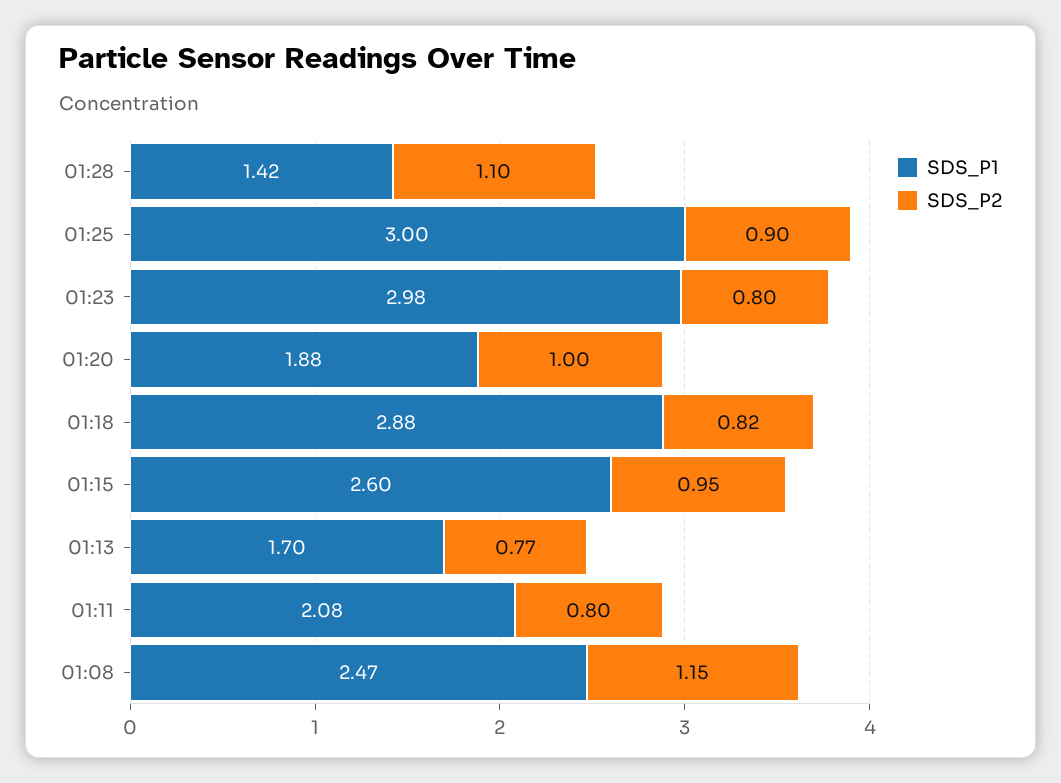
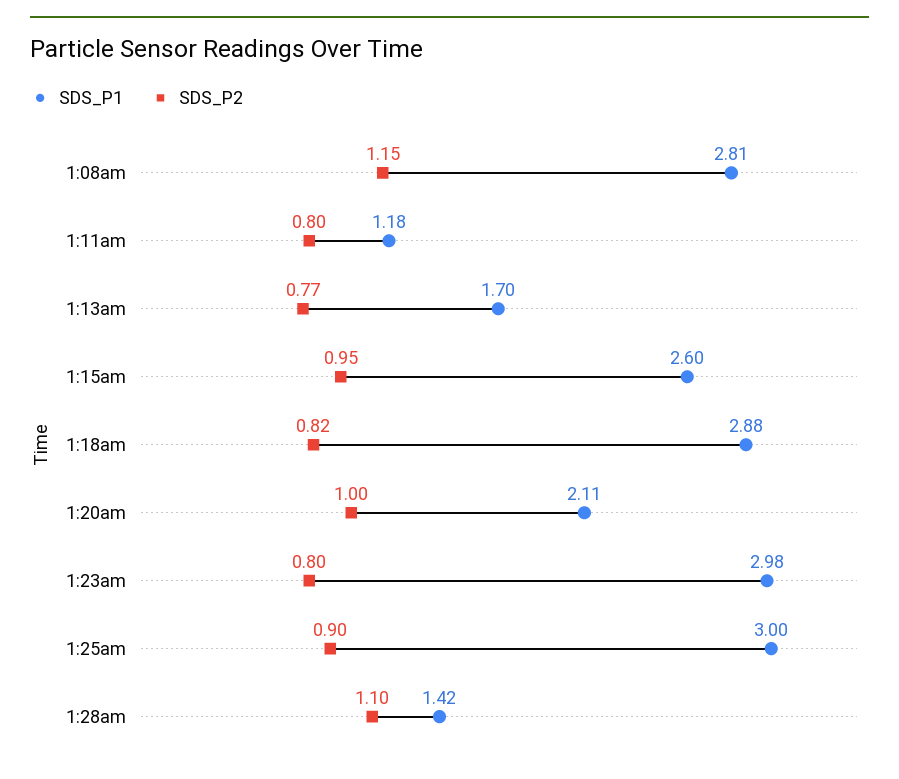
  {
    "SDS_P1": {
      "01:28": 1.42,
      "01:25": 3,
      "01:23": 2.98,
-     "01:20": 1.88,
+     "01:20": 2.11,
      "01:18": 2.88,
      "01:15": 2.6,
      "01:13": 1.7,
-     "01:11": 2.08,
+     "01:11": 1.18,
-     "01:08": 2.47
+     "01:08": 2.81
    },
    "SDS_P2": {
      "01:28": 1.1,
      "01:25": 0.9,
      "01:23": 0.8,
      "01:20": 1,
      "01:18": 0.82,
      "01:15": 0.95,
      "01:13": 0.77,
      "01:11": 0.8,
      "01:08": 1.15
    }
  }

